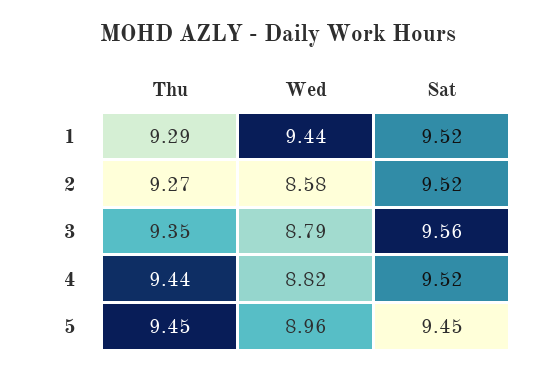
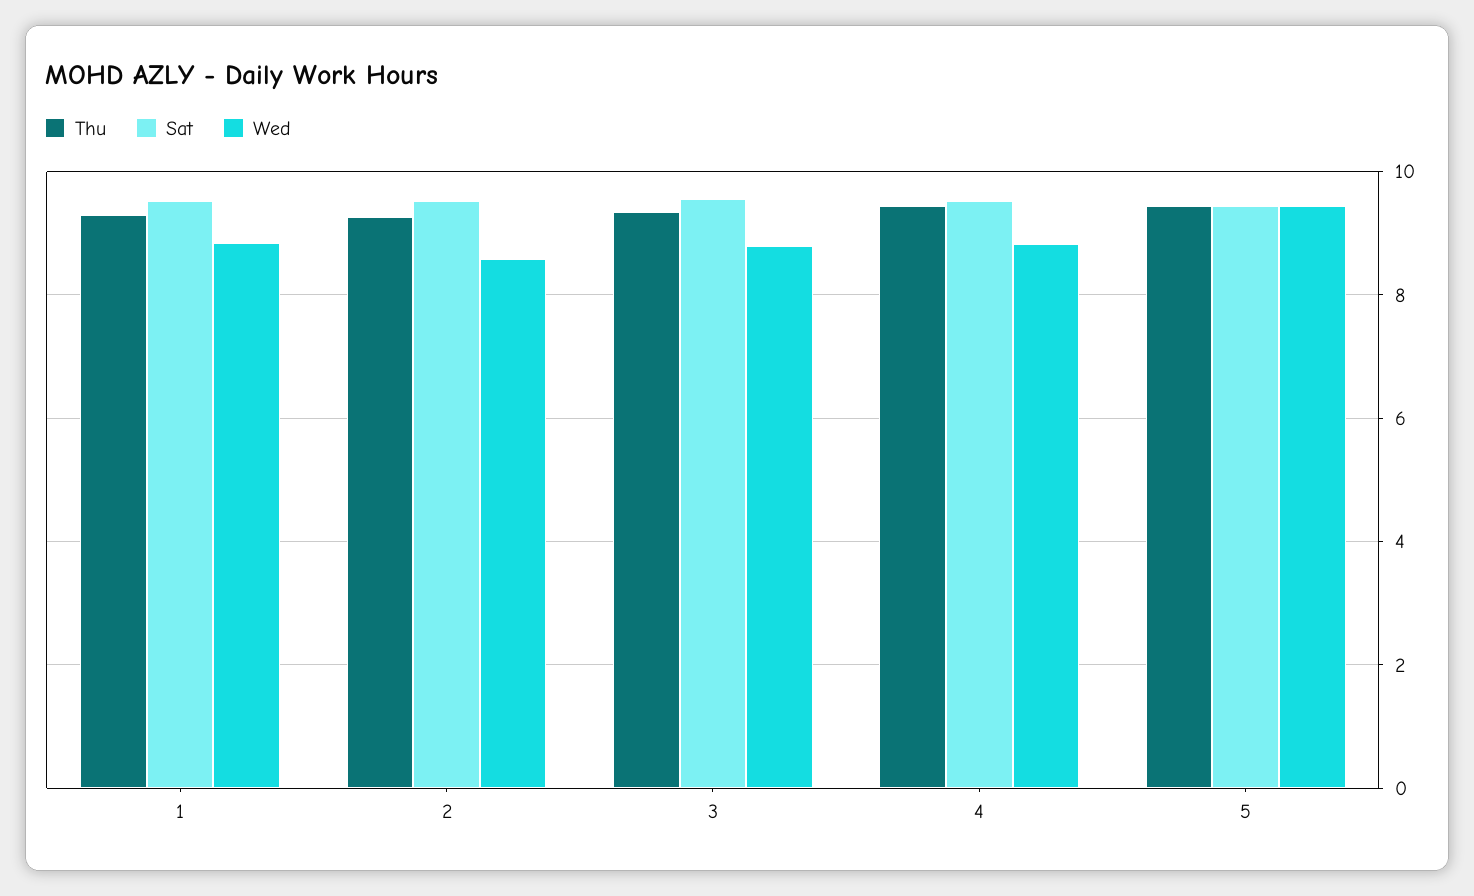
  {
    "Thu": {
      "1": 9.29,
      "2": 9.27,
      "3": 9.35,
      "4": 9.44,
      "5": 9.45
    },
    "Wed": {
-     "1": 9.44,
+     "1": 8.8,
      "2": 8.58,
      "3": 8.79,
      "4": 8.82,
-     "5": 8.96
+     "5": 9.4
    },
    "Sat": {
      "1": 9.52,
      "2": 9.52,
      "3": 9.56,
      "4": 9.52,
      "5": 9.45
    }
  }

